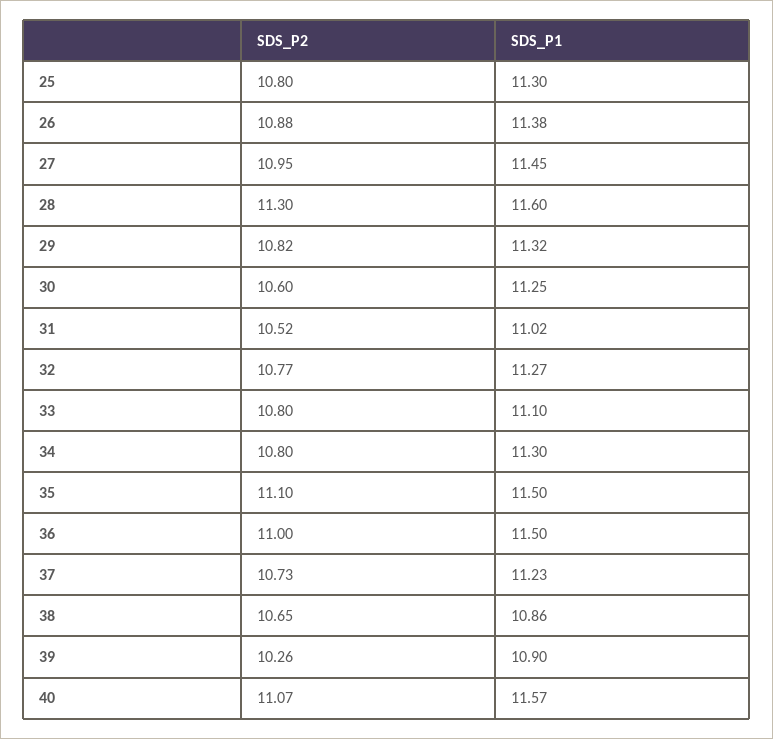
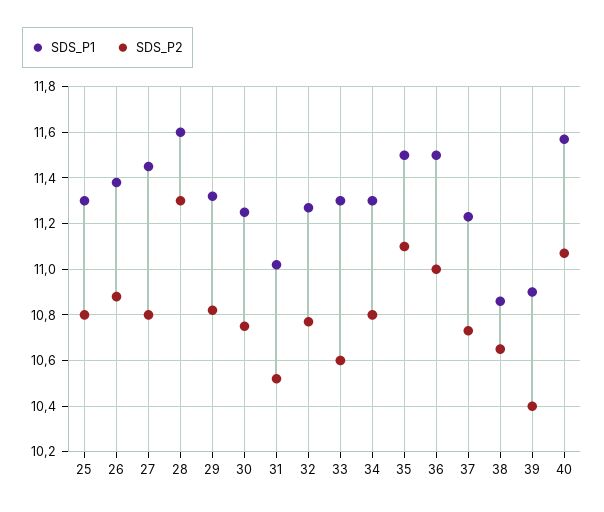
  {
    "SDS_P2": {
      "25": 10.8,
      "26": 10.88,
-     "27": 10.95,
+     "27": 10.8,
      "28": 11.3,
      "29": 10.82,
-     "30": 10.6,
+     "30": 10.75,
      "31": 10.52,
      "32": 10.77,
-     "33": 10.8,
+     "33": 10.6,
      "34": 10.8,
      "35": 11.1,
      "36": 11,
      "37": 10.73,
      "38": 10.65,
-     "39": 10.26,
+     "39": 10.4,
      "40": 11.07
    },
    "SDS_P1": {
      "25": 11.3,
      "26": 11.38,
      "27": 11.45,
      "28": 11.6,
      "29": 11.32,
      "30": 11.25,
      "31": 11.02,
      "32": 11.27,
-     "33": 11.1,
+     "33": 11.3,
      "34": 11.3,
      "35": 11.5,
      "36": 11.5,
      "37": 11.23,
      "38": 10.86,
      "39": 10.9,
      "40": 11.57
    }
  }

